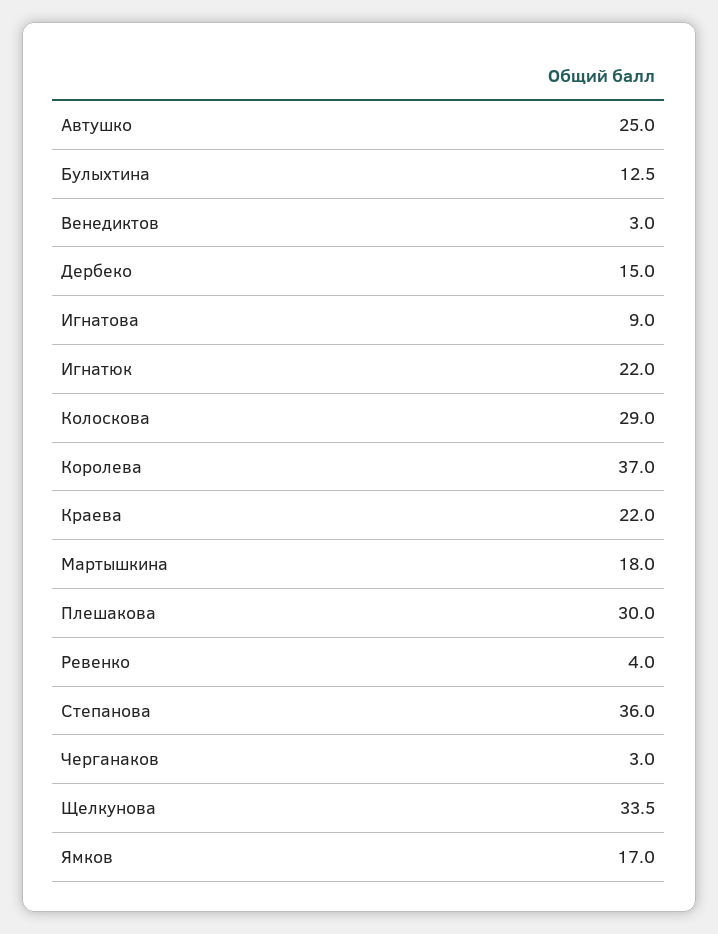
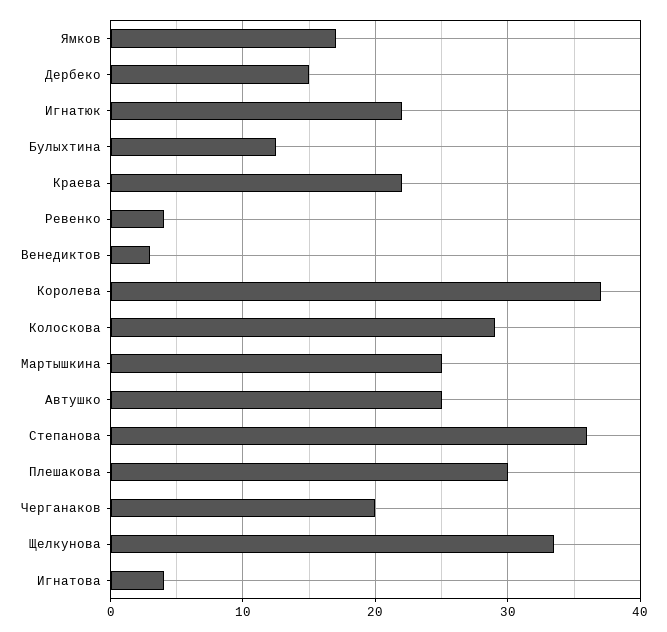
  {
    "Автушко": 25,
    "Булыхтина": 12.5,
    "Венедиктов": 3,
    "Дербеко": 15,
-   "Игнатова": 9,
+   "Игнатова": 4,
    "Игнатюк": 22,
    "Колоскова": 29,
    "Королева": 37,
    "Краева": 22,
-   "Мартышкина": 18,
+   "Мартышкина": 25,
    "Плешакова": 30,
    "Ревенко": 4,
    "Степанова": 36,
-   "Черганаков": 3,
+   "Черганаков": 20,
    "Щелкунова": 33.5,
    "Ямков": 17
  }

